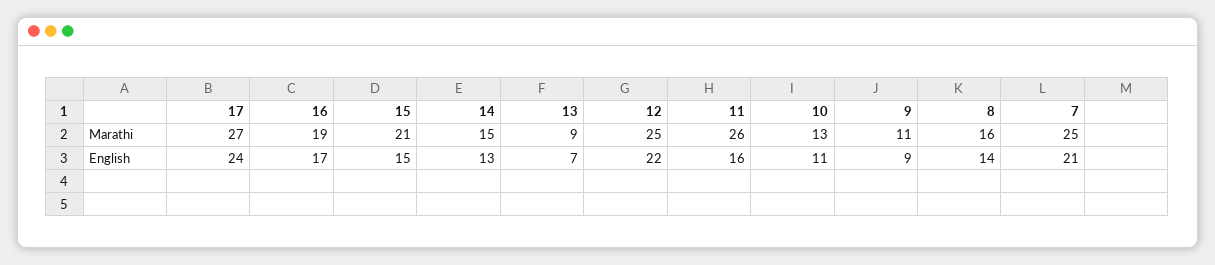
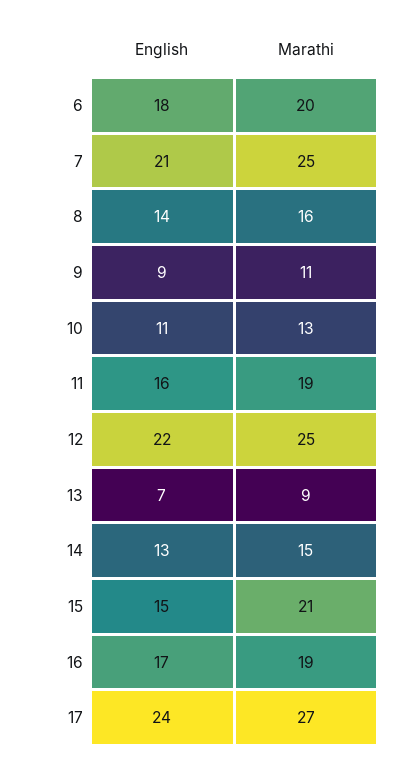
  {
    "17": {
      "Marathi": 27,
      "English": 24
    },
    "16": {
      "Marathi": 19,
      "English": 17
    },
    "15": {
      "Marathi": 21,
      "English": 15
    },
    "14": {
      "Marathi": 15,
      "English": 13
    },
    "13": {
      "Marathi": 9,
      "English": 7
    },
    "12": {
      "Marathi": 25,
      "English": 22
    },
    "11": {
-     "Marathi": 26,
+     "Marathi": 19,
      "English": 16
    },
    "10": {
      "Marathi": 13,
      "English": 11
    },
    "9": {
      "Marathi": 11,
      "English": 9
    },
    "8": {
      "Marathi": 16,
      "English": 14
    },
    "7": {
      "Marathi": 25,
      "English": 21
-   }
+   },
+   "6": {
+     "English": 18,
+     "Marathi": 20
+   }
  }

